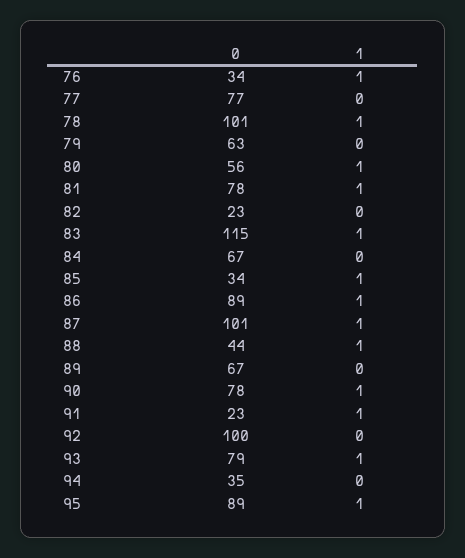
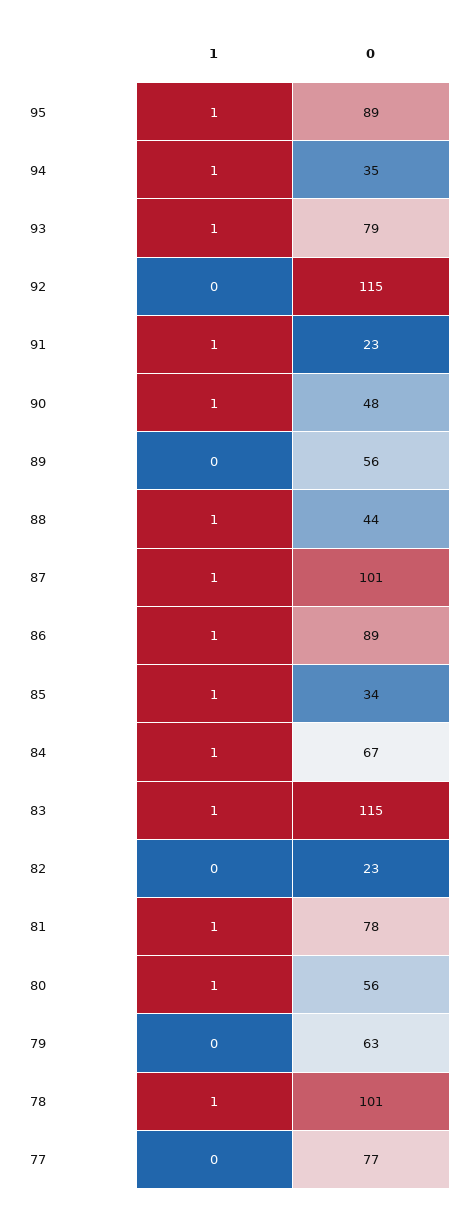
  {
    "0": {
-     "76": 34,
      "77": 77,
      "78": 101,
      "79": 63,
      "80": 56,
      "81": 78,
      "82": 23,
      "83": 115,
      "84": 67,
      "85": 34,
      "86": 89,
      "87": 101,
      "88": 44,
-     "89": 67,
+     "89": 56,
-     "90": 78,
+     "90": 48,
      "91": 23,
-     "92": 100,
+     "92": 115,
      "93": 79,
      "94": 35,
      "95": 89
    },
    "1": {
-     "76": 1,
      "77": 0,
      "78": 1,
      "79": 0,
      "80": 1,
      "81": 1,
      "82": 0,
      "83": 1,
-     "84": 0,
+     "84": 1,
      "85": 1,
      "86": 1,
      "87": 1,
      "88": 1,
      "89": 0,
      "90": 1,
      "91": 1,
      "92": 0,
      "93": 1,
-     "94": 0,
+     "94": 1,
      "95": 1
    }
  }

